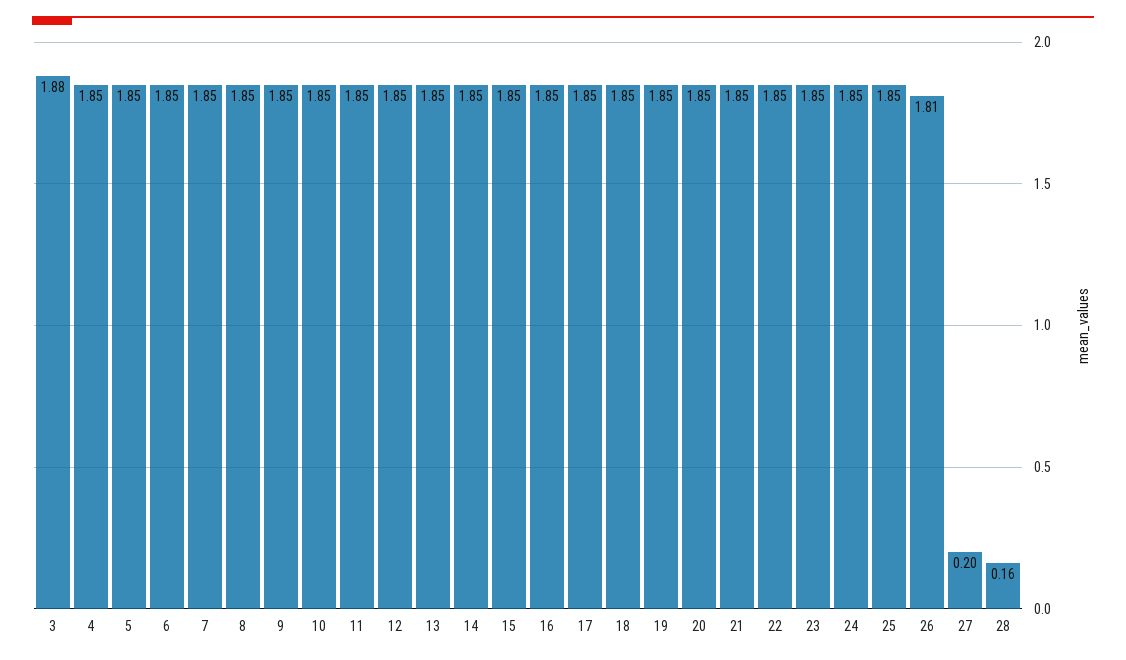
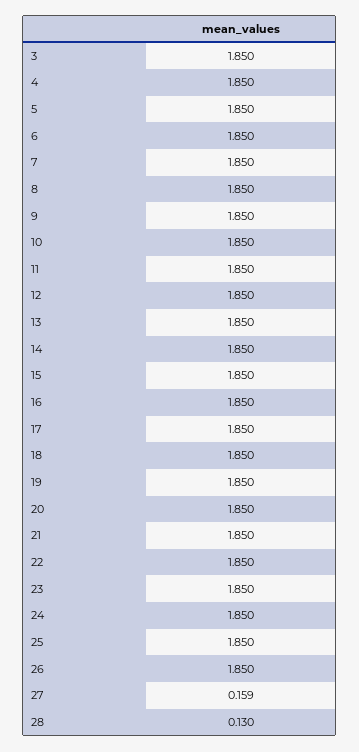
  {
-   "3": 1.88,
+   "3": 1.85,
    "4": 1.85,
    "5": 1.85,
    "6": 1.85,
    "7": 1.85,
    "8": 1.85,
    "9": 1.85,
    "10": 1.85,
    "11": 1.85,
    "12": 1.85,
    "13": 1.85,
    "14": 1.85,
    "15": 1.85,
    "16": 1.85,
    "17": 1.85,
    "18": 1.85,
    "19": 1.85,
    "20": 1.85,
    "21": 1.85,
    "22": 1.85,
    "23": 1.85,
    "24": 1.85,
    "25": 1.85,
-   "26": 1.81,
+   "26": 1.85,
-   "27": 0.2,
+   "27": 0.159,
-   "28": 0.16
+   "28": 0.13
  }

